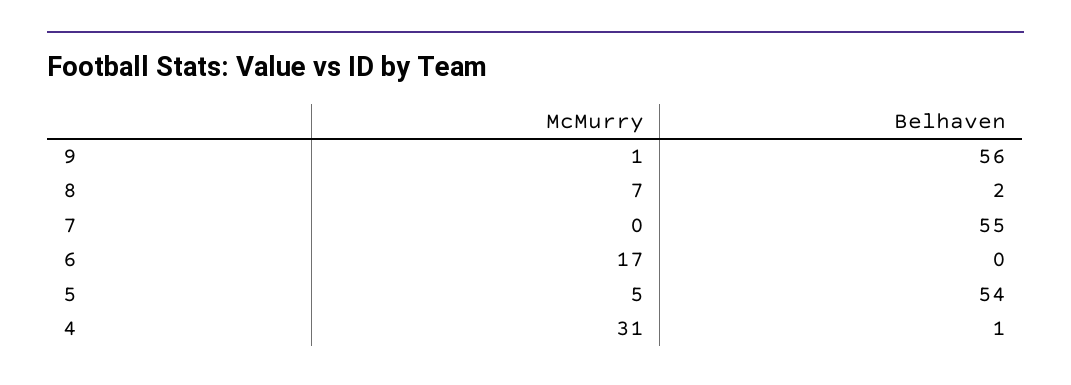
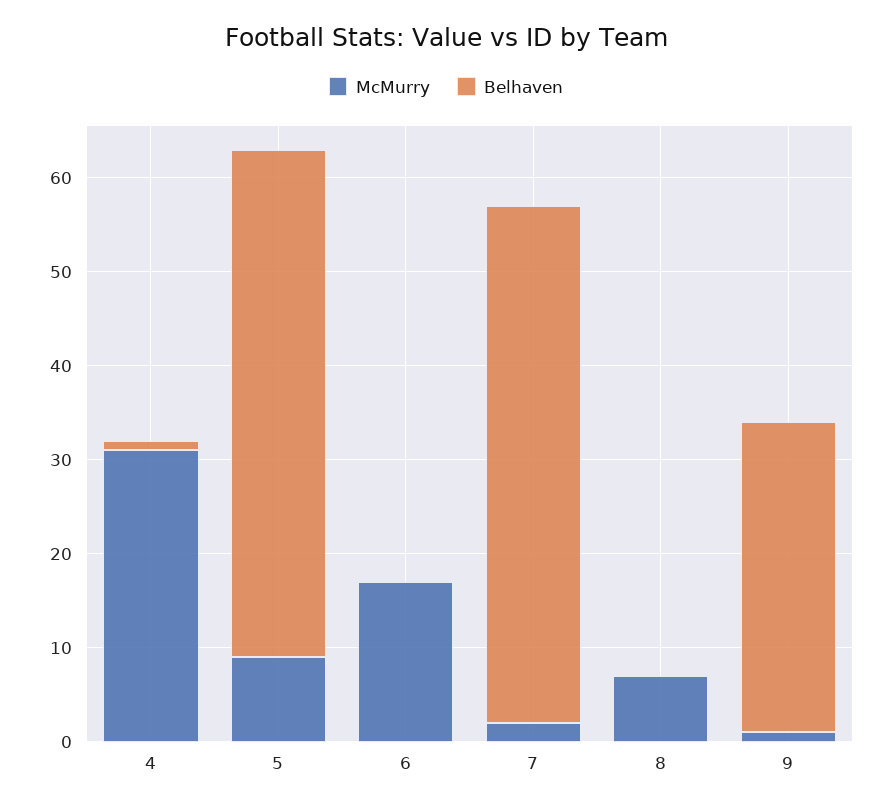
  {
    "McMurry": {
      "9": 1,
      "8": 7,
-     "7": 0,
+     "7": 2,
      "6": 17,
-     "5": 5,
+     "5": 9,
      "4": 31
    },
    "Belhaven": {
-     "9": 56,
+     "9": 33,
-     "8": 2,
+     "8": 0,
      "7": 55,
      "6": 0,
      "5": 54,
      "4": 1
    }
  }

